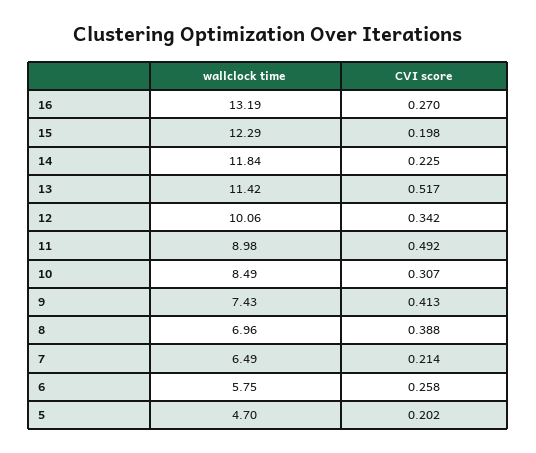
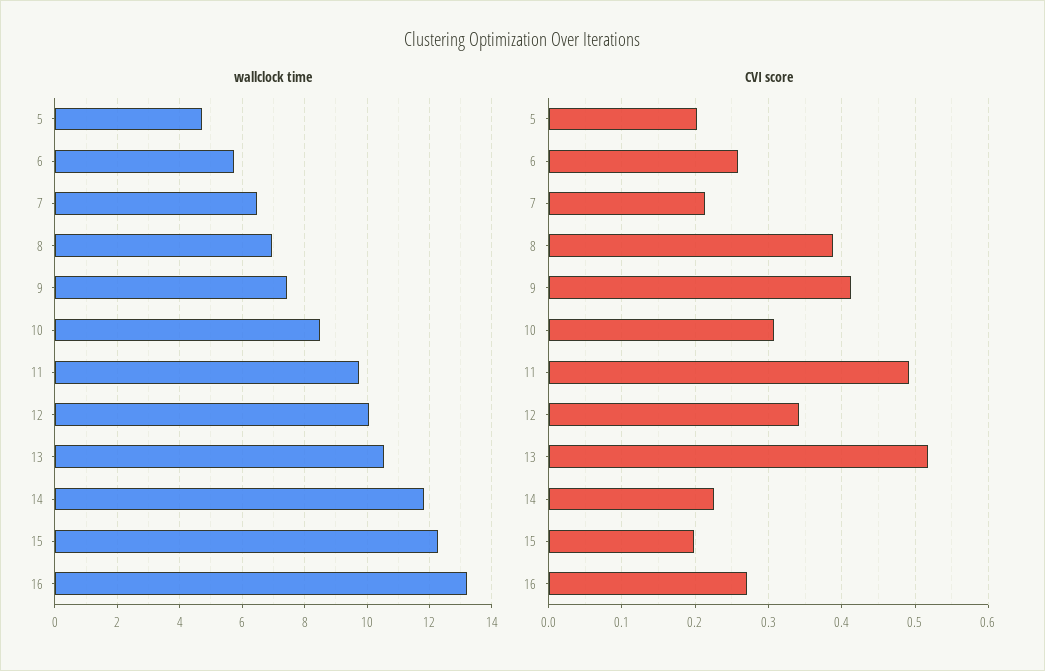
  {
    "wallclock time": {
      "16": 13.19,
      "15": 12.29,
      "14": 11.84,
-     "13": 11.42,
+     "13": 10.6,
      "12": 10.06,
-     "11": 8.98,
+     "11": 9.8,
      "10": 8.49,
      "9": 7.43,
      "8": 6.96,
      "7": 6.49,
      "6": 5.75,
      "5": 4.7
    },
    "CVI score": {
      "16": 0.27,
      "15": 0.198,
      "14": 0.225,
      "13": 0.517,
      "12": 0.342,
      "11": 0.492,
      "10": 0.307,
      "9": 0.413,
      "8": 0.388,
      "7": 0.214,
      "6": 0.258,
      "5": 0.202
    }
  }

